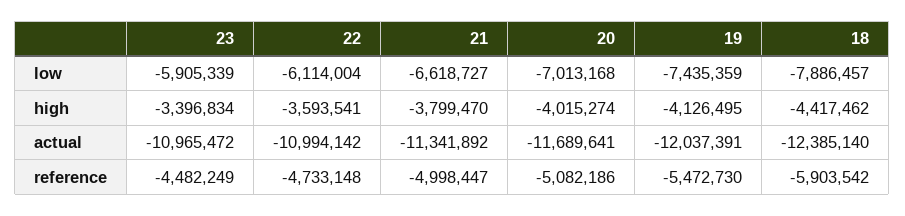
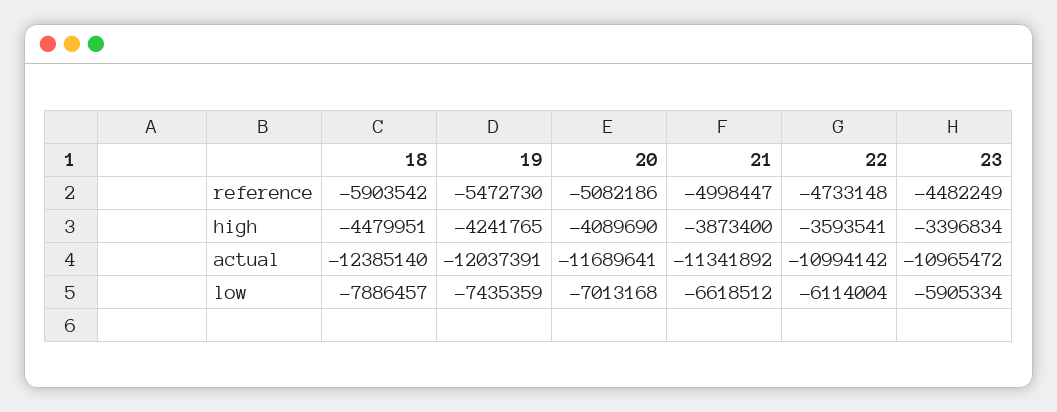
  {
    "23": {
-     "low": -5905339,
+     "low": -5905334,
      "high": -3396834,
      "actual": -10965472,
      "reference": -4482249
    },
    "22": {
      "low": -6114004,
      "high": -3593541,
      "actual": -10994142,
      "reference": -4733148
    },
    "21": {
-     "low": -6618727,
+     "low": -6618512,
-     "high": -3799470,
+     "high": -3873400,
      "actual": -11341892,
      "reference": -4998447
    },
    "20": {
      "low": -7013168,
-     "high": -4015274,
+     "high": -4089690,
      "actual": -11689641,
      "reference": -5082186
    },
    "19": {
      "low": -7435359,
-     "high": -4126495,
+     "high": -4241765,
      "actual": -12037391,
      "reference": -5472730
    },
    "18": {
      "low": -7886457,
-     "high": -4417462,
+     "high": -4479951,
      "actual": -12385140,
      "reference": -5903542
    }
  }

